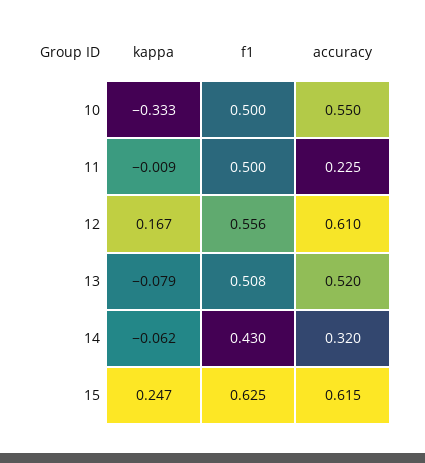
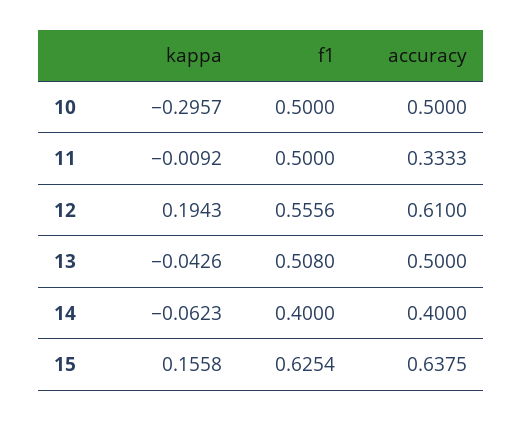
  {
    "kappa": {
-     "10": -0.333,
+     "10": -0.2957,
      "11": -0.0092,
-     "12": 0.167,
+     "12": 0.1943,
-     "13": -0.079,
+     "13": -0.0426,
      "14": -0.0623,
-     "15": 0.247
+     "15": 0.1558
    },
    "f1": {
      "10": 0.5,
      "11": 0.5,
      "12": 0.5556,
      "13": 0.508,
-     "14": 0.43,
+     "14": 0.4,
      "15": 0.6254
    },
    "accuracy": {
-     "10": 0.55,
+     "10": 0.5,
-     "11": 0.225,
+     "11": 0.3333,
      "12": 0.61,
-     "13": 0.52,
+     "13": 0.5,
-     "14": 0.32,
+     "14": 0.4,
-     "15": 0.615
+     "15": 0.6375
    }
  }

